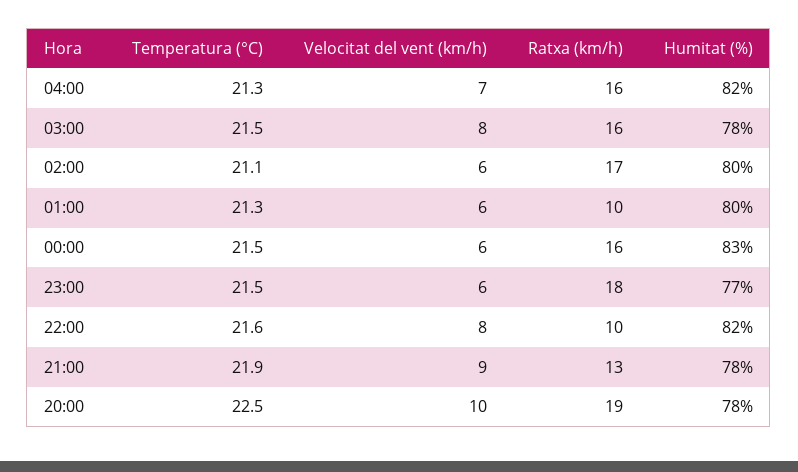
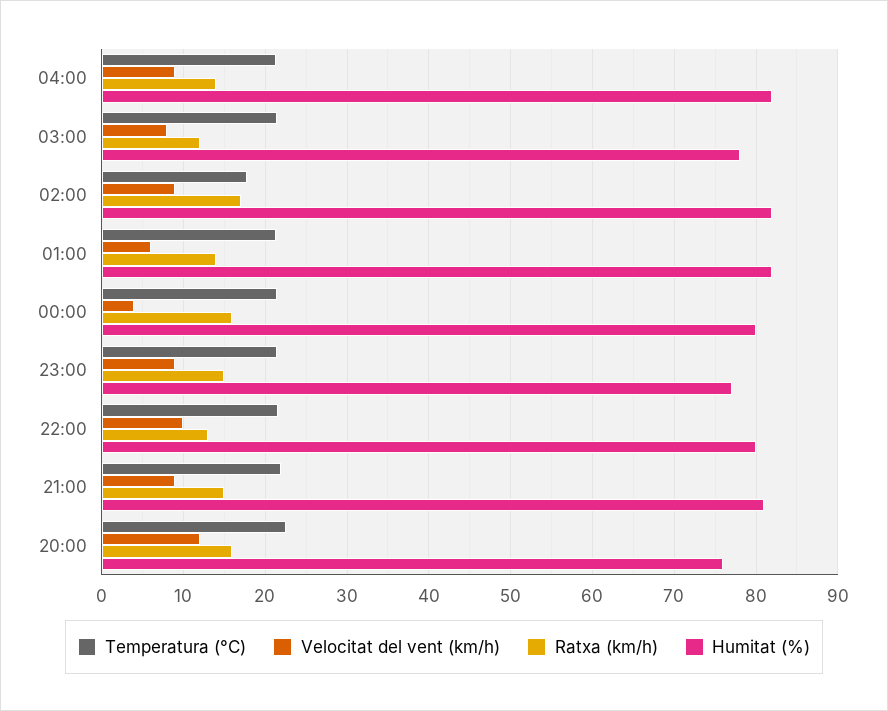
  {
    "Temperatura (°C)": {
      "04:00": 21.3,
      "03:00": 21.5,
-     "02:00": 21.1,
+     "02:00": 18,
      "01:00": 21.3,
      "00:00": 21.5,
      "23:00": 21.5,
      "22:00": 21.6,
      "21:00": 21.9,
      "20:00": 22.5
    },
    "Velocitat del vent (km/h)": {
-     "04:00": 7,
+     "04:00": 9,
      "03:00": 8,
-     "02:00": 6,
+     "02:00": 9,
      "01:00": 6,
-     "00:00": 6,
+     "00:00": 4,
-     "23:00": 6,
+     "23:00": 9,
-     "22:00": 8,
+     "22:00": 10,
      "21:00": 9,
-     "20:00": 10
+     "20:00": 12
    },
    "Ratxa (km/h)": {
-     "04:00": 16,
+     "04:00": 14,
-     "03:00": 16,
+     "03:00": 12,
      "02:00": 17,
-     "01:00": 10,
+     "01:00": 14,
      "00:00": 16,
-     "23:00": 18,
+     "23:00": 15,
-     "22:00": 10,
+     "22:00": 13,
-     "21:00": 13,
+     "21:00": 15,
-     "20:00": 19
+     "20:00": 16
    },
    "Humitat (%)": {
      "04:00": 82,
      "03:00": 78,
-     "02:00": 80,
+     "02:00": 82,
-     "01:00": 80,
+     "01:00": 82,
-     "00:00": 83,
+     "00:00": 80,
      "23:00": 77,
-     "22:00": 82,
+     "22:00": 80,
-     "21:00": 78,
+     "21:00": 81,
-     "20:00": 78
+     "20:00": 76
    }
  }

